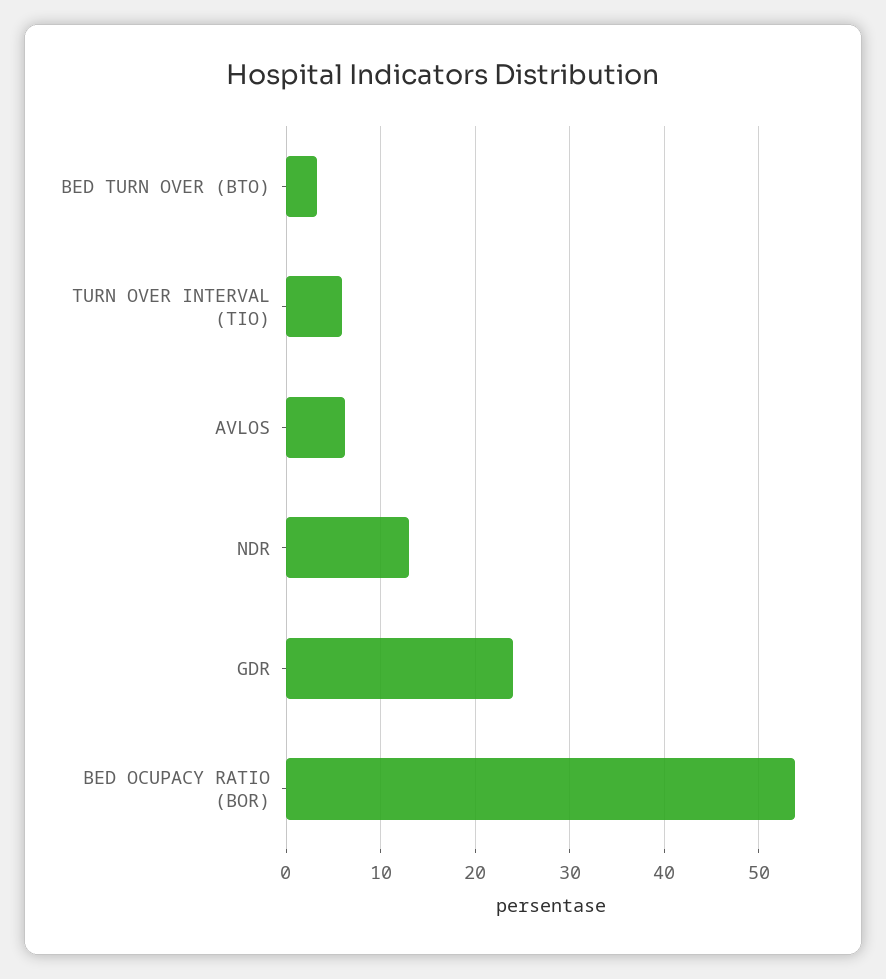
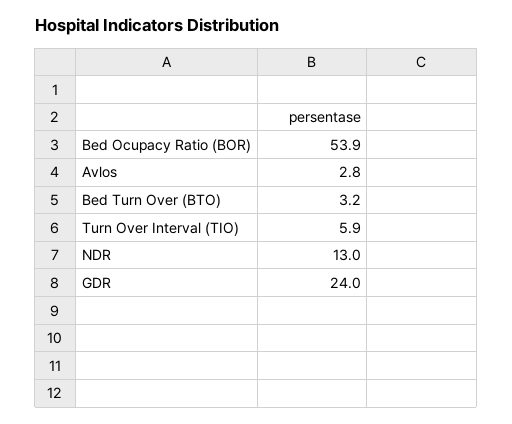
  {
    "BED TURN OVER (BTO)": 3.2,
    "TURN OVER INTERVAL (TIO)": 5.9,
-   "AVLOS": 6,
+   "AVLOS": 2.8,
    "NDR": 13,
    "GDR": 24,
    "BED OCUPACY RATIO (BOR)": 53.9
  }

